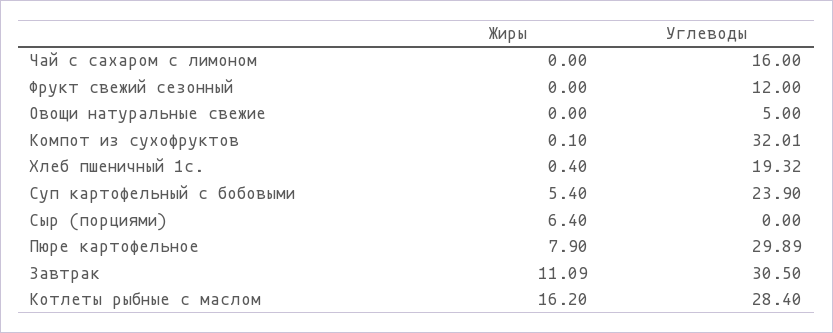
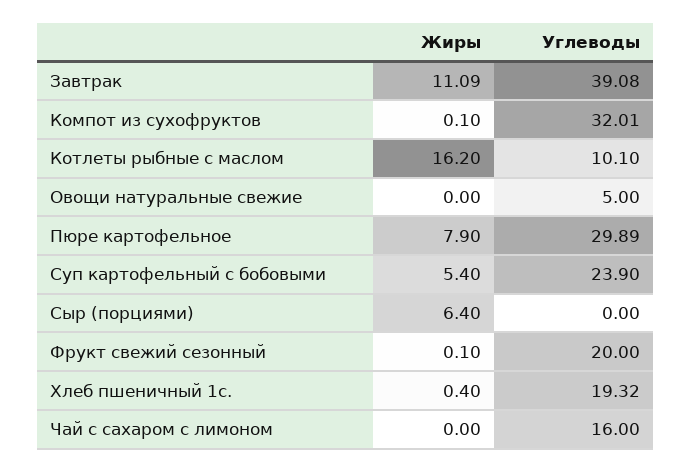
  {
    "Жиры": {
      "Чай с сахаром с лимоном": 0,
-     "Фрукт свежий сезонный": 0,
+     "Фрукт свежий сезонный": 0.1,
      "Овощи натуральные свежие": 0,
      "Компот из сухофруктов": 0.1,
      "Хлеб пшеничный 1с.": 0.4,
      "Суп картофельный с бобовыми": 5.4,
      "Сыр (порциями)": 6.4,
      "Пюре картофельное": 7.9,
      "Завтрак": 11.09,
      "Котлеты рыбные с маслом": 16.2
    },
    "Углеводы": {
      "Чай с сахаром с лимоном": 16,
-     "Фрукт свежий сезонный": 12,
+     "Фрукт свежий сезонный": 20,
      "Овощи натуральные свежие": 5,
      "Компот из сухофруктов": 32.01,
      "Хлеб пшеничный 1с.": 19.32,
      "Суп картофельный с бобовыми": 23.9,
      "Сыр (порциями)": 0,
      "Пюре картофельное": 29.89,
-     "Завтрак": 30.5,
+     "Завтрак": 39.08,
-     "Котлеты рыбные с маслом": 28.4
+     "Котлеты рыбные с маслом": 10.1
    }
  }

